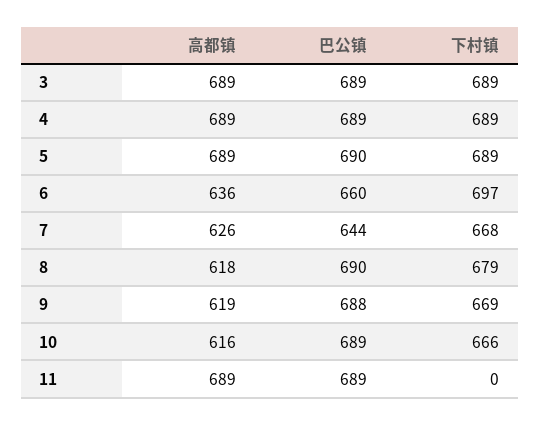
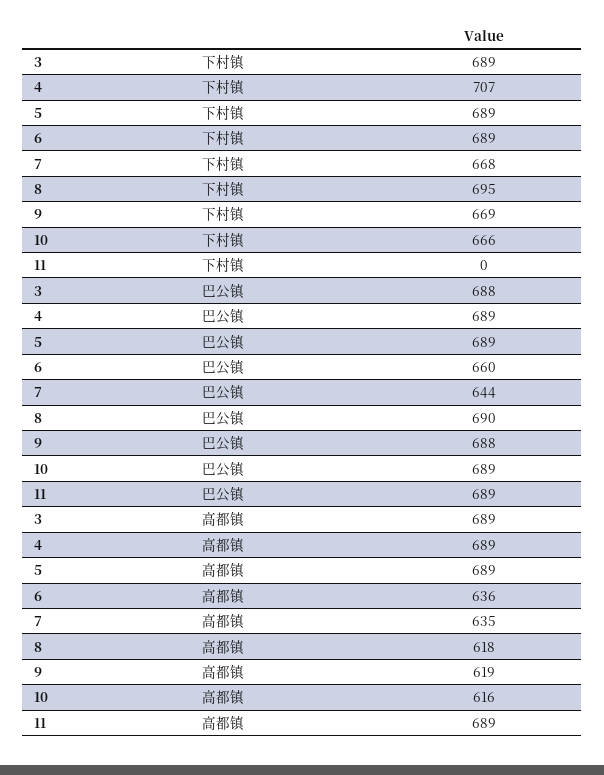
  {
    "高都镇": {
      "3": 689,
      "4": 689,
      "5": 689,
      "6": 636,
-     "7": 626,
+     "7": 635,
      "8": 618,
      "9": 619,
      "10": 616,
      "11": 689
    },
    "巴公镇": {
-     "3": 689,
+     "3": 688,
      "4": 689,
-     "5": 690,
+     "5": 689,
      "6": 660,
      "7": 644,
      "8": 690,
      "9": 688,
      "10": 689,
      "11": 689
    },
    "下村镇": {
      "3": 689,
-     "4": 689,
+     "4": 707,
      "5": 689,
-     "6": 697,
+     "6": 689,
      "7": 668,
-     "8": 679,
+     "8": 695,
      "9": 669,
      "10": 666,
      "11": 0
    }
  }

